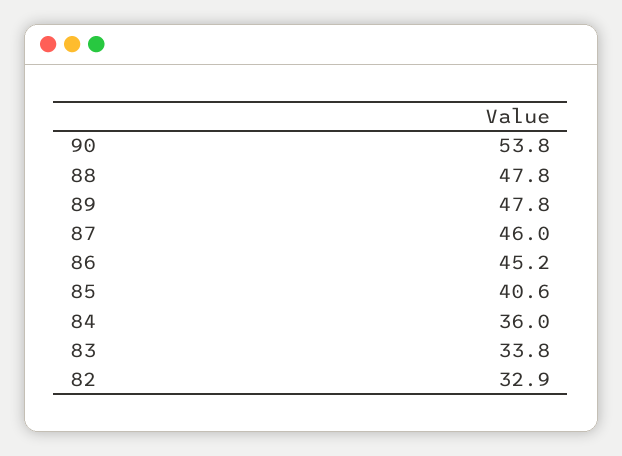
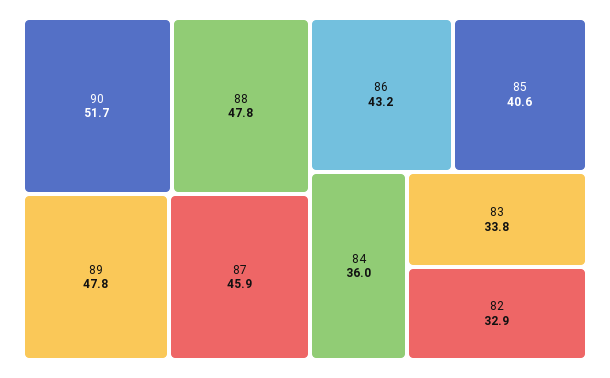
  {
-   "90": 53.8,
+   "90": 51.7,
    "88": 47.8,
    "89": 47.8,
-   "87": 46,
+   "87": 45.9,
-   "86": 45.2,
+   "86": 43.2,
    "85": 40.6,
    "84": 36,
    "83": 33.8,
    "82": 32.9
  }

